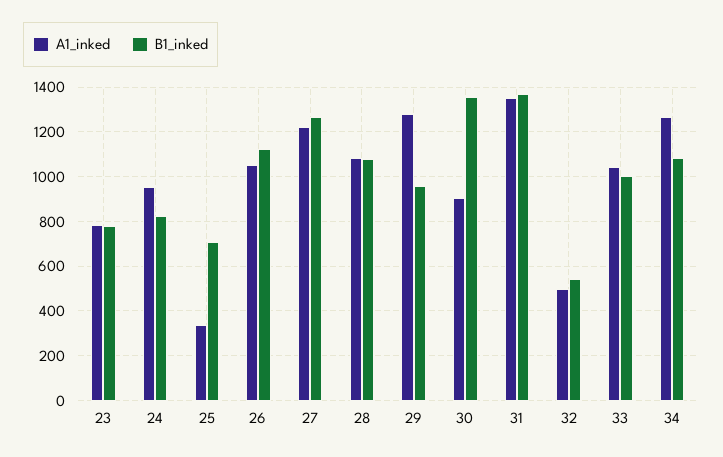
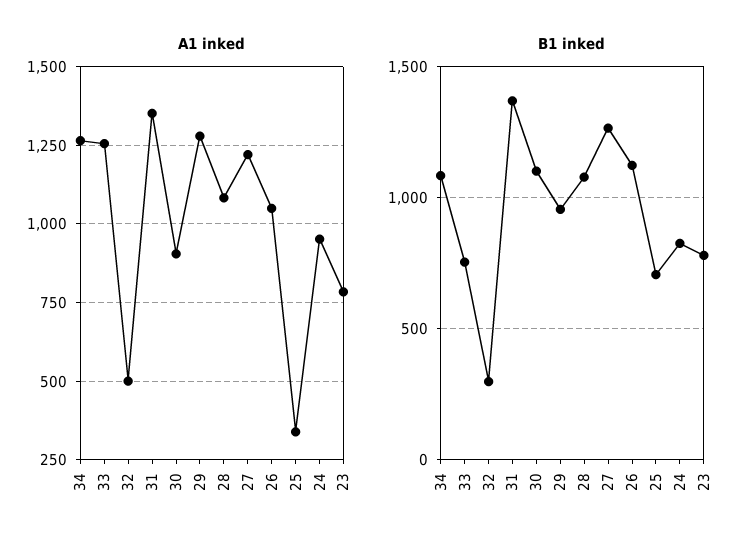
  {
    "A1_inked": {
      "23": 775,
      "24": 950,
      "25": 350,
      "26": 1050,
      "27": 1225,
      "28": 1075,
      "29": 1275,
      "30": 900,
      "31": 1350,
      "32": 500,
-     "33": 1050,
+     "33": 1250,
      "34": 1275
    },
    "B1_inked": {
      "23": 800,
      "24": 850,
      "25": 700,
      "26": 1100,
      "27": 1250,
      "28": 1100,
      "29": 950,
-     "30": 1350,
+     "30": 1100,
      "31": 1350,
-     "32": 550,
+     "32": 300,
-     "33": 1000,
+     "33": 750,
      "34": 1100
    }
  }

